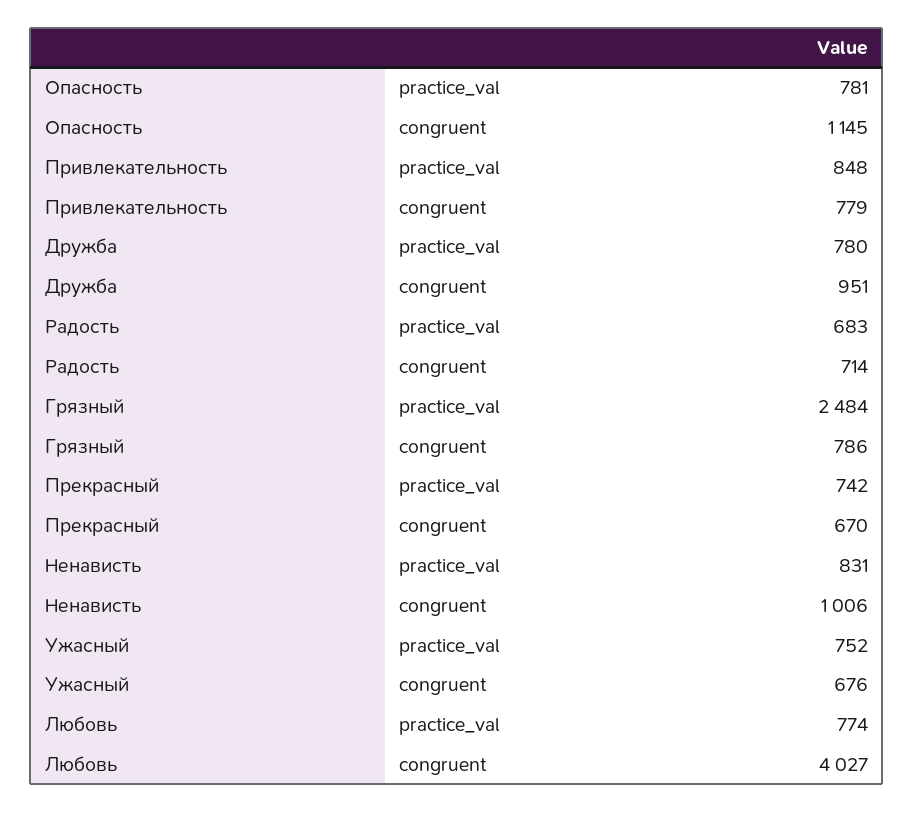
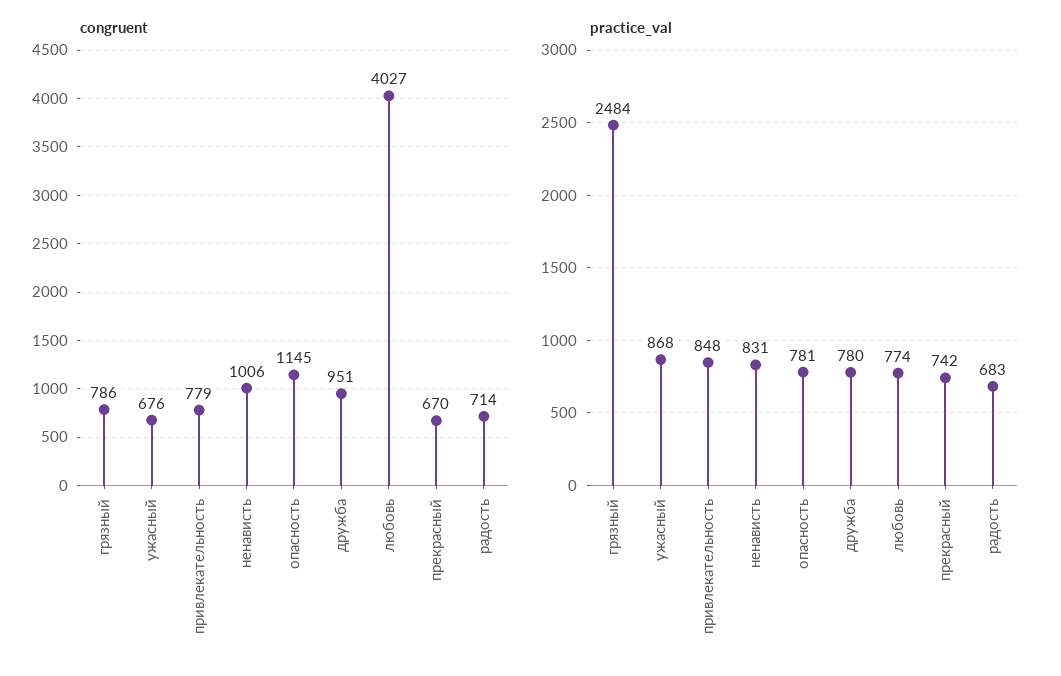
  {
    "practice_val": {
      "Опасность": 781,
      "Привлекательность": 848,
      "Дружба": 780,
      "Радость": 683,
      "Грязный": 2484,
      "Прекрасный": 742,
      "Ненависть": 831,
-     "Ужасный": 752,
+     "Ужасный": 868,
      "Любовь": 774
    },
    "congruent": {
      "Опасность": 1145,
      "Привлекательность": 779,
      "Дружба": 951,
      "Радость": 714,
      "Грязный": 786,
      "Прекрасный": 670,
      "Ненависть": 1006,
      "Ужасный": 676,
      "Любовь": 4027
    }
  }

